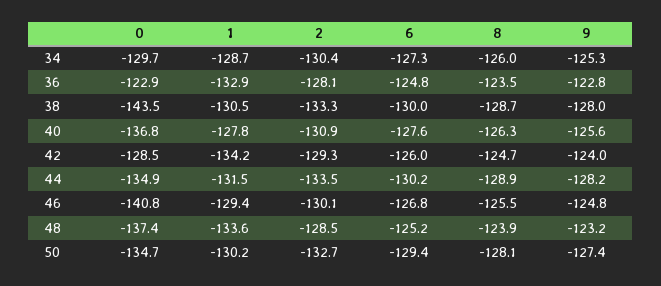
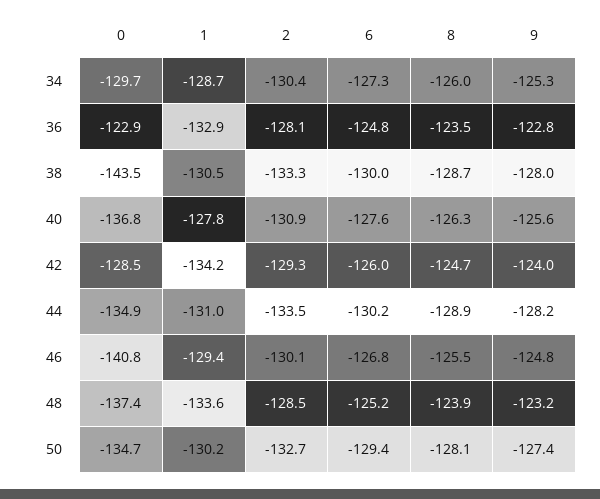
  {
    "0": {
      "34": -129.7,
      "36": -122.9,
      "38": -143.5,
      "40": -136.8,
      "42": -128.5,
      "44": -134.9,
      "46": -140.8,
      "48": -137.4,
      "50": -134.7
    },
    "1": {
      "34": -128.7,
      "36": -132.9,
      "38": -130.5,
      "40": -127.8,
      "42": -134.2,
-     "44": -131.5,
+     "44": -131,
      "46": -129.4,
      "48": -133.6,
      "50": -130.2
    },
    "2": {
      "34": -130.4,
      "36": -128.1,
      "38": -133.3,
      "40": -130.9,
      "42": -129.3,
      "44": -133.5,
      "46": -130.1,
      "48": -128.5,
      "50": -132.7
    },
    "6": {
      "34": -127.3,
      "36": -124.8,
      "38": -130,
      "40": -127.6,
      "42": -126,
      "44": -130.2,
      "46": -126.8,
      "48": -125.2,
      "50": -129.4
    },
    "8": {
      "34": -126,
      "36": -123.5,
      "38": -128.7,
      "40": -126.3,
      "42": -124.7,
      "44": -128.9,
      "46": -125.5,
      "48": -123.9,
      "50": -128.1
    },
    "9": {
      "34": -125.3,
      "36": -122.8,
      "38": -128,
      "40": -125.6,
      "42": -124,
      "44": -128.2,
      "46": -124.8,
      "48": -123.2,
      "50": -127.4
    }
  }

